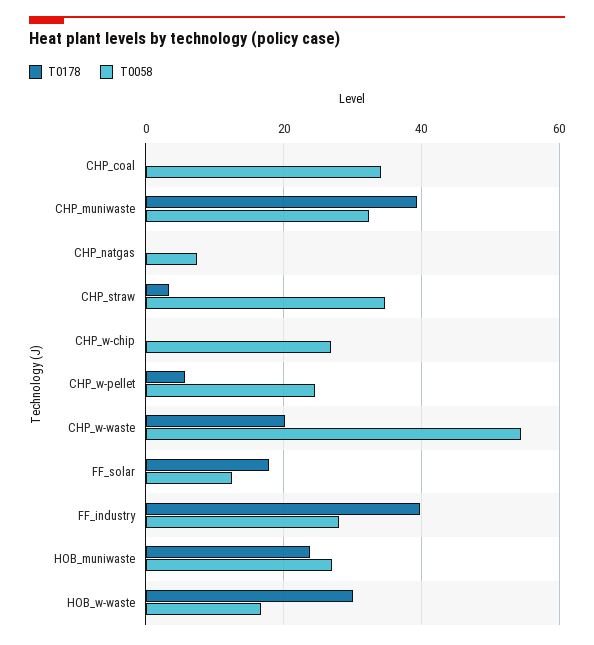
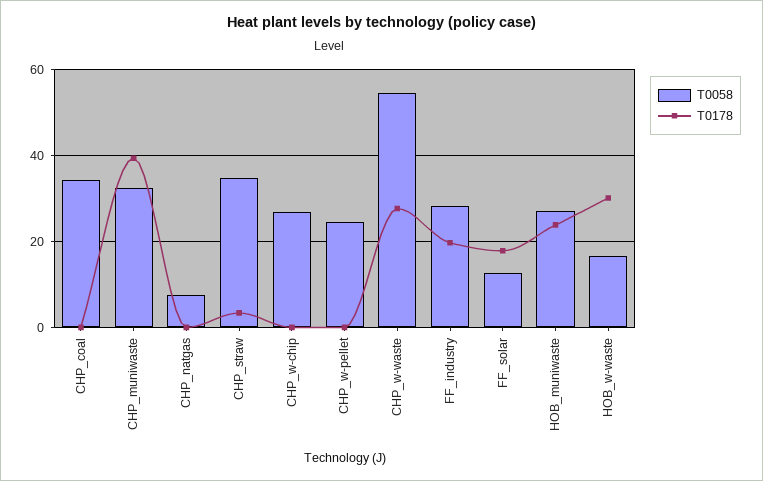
  {
    "T0178": {
      "CHP_coal": 0,
      "CHP_muniwaste": 40,
      "CHP_natgas": 0,
      "CHP_straw": 4,
      "CHP_w-chip": 0,
-     "CHP_w-pellet": 6,
+     "CHP_w-pellet": 0,
-     "CHP_w-waste": 20,
+     "CHP_w-waste": 28,
      "FF_solar": 18,
-     "FF_industry": 40,
+     "FF_industry": 20,
      "HOB_muniwaste": 24,
      "HOB_w-waste": 30
    },
    "T0058": {
      "CHP_coal": 34,
      "CHP_muniwaste": 32,
      "CHP_natgas": 8,
      "CHP_straw": 34,
      "CHP_w-chip": 26,
      "CHP_w-pellet": 24,
      "CHP_w-waste": 54,
      "FF_solar": 12,
      "FF_industry": 28,
      "HOB_muniwaste": 28,
      "HOB_w-waste": 16
    }
  }

